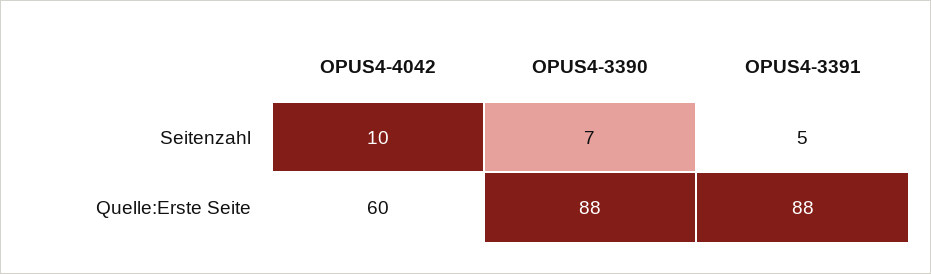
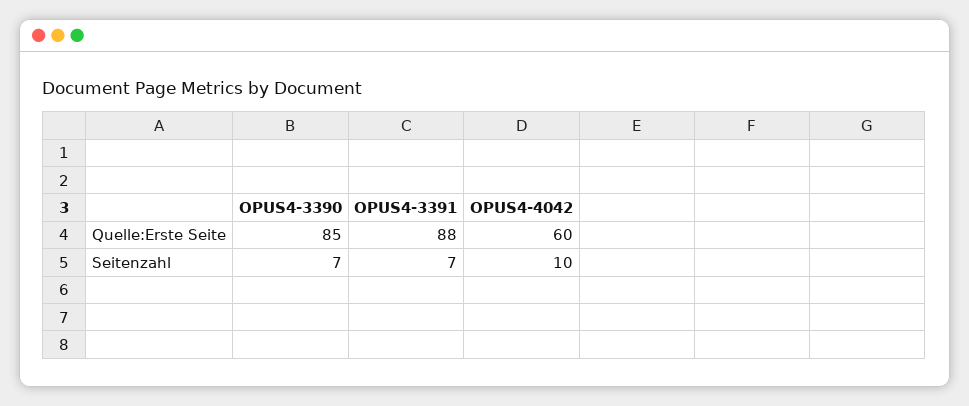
  {
    "OPUS4-4042": {
      "Seitenzahl": 10,
      "Quelle:Erste Seite": 60
    },
    "OPUS4-3390": {
      "Seitenzahl": 7,
-     "Quelle:Erste Seite": 88
+     "Quelle:Erste Seite": 85
    },
    "OPUS4-3391": {
-     "Seitenzahl": 5,
+     "Seitenzahl": 7,
      "Quelle:Erste Seite": 88
    }
  }

